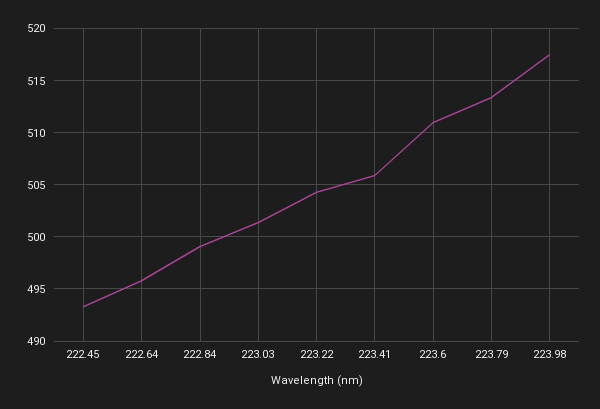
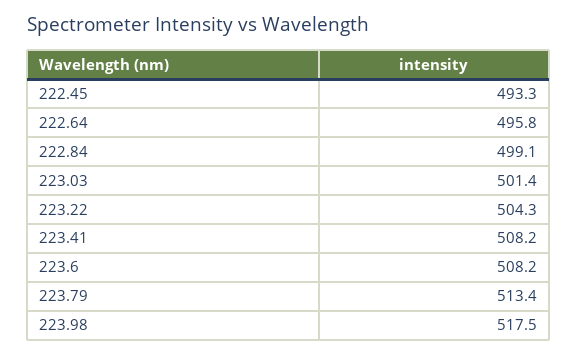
  {
    "222.45": 493.3,
    "222.64": 495.8,
    "222.84": 499.1,
    "223.03": 501.4,
    "223.22": 504.3,
-   "223.41": 506,
+   "223.41": 508.2,
-   "223.6": 511,
+   "223.6": 508.2,
    "223.79": 513.4,
    "223.98": 517.5
  }

